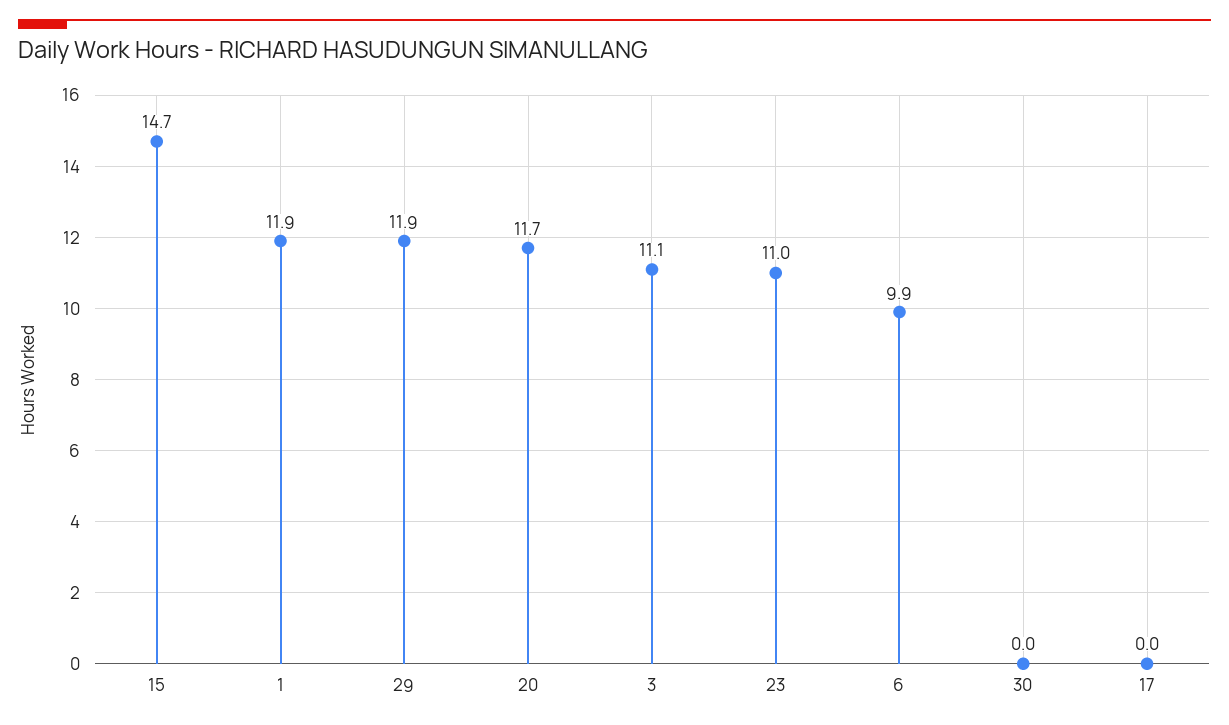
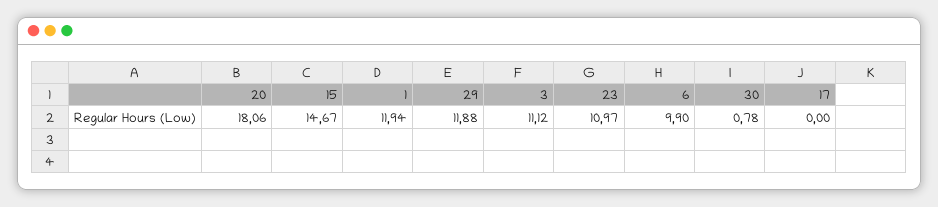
  {
    "15": 14.67,
    "1": 11.94,
    "29": 11.88,
-   "20": 11.7,
+   "20": 18.06,
    "3": 11.12,
    "23": 10.97,
    "6": 9.9,
-   "30": 0,
+   "30": 0.78,
    "17": 0
  }

